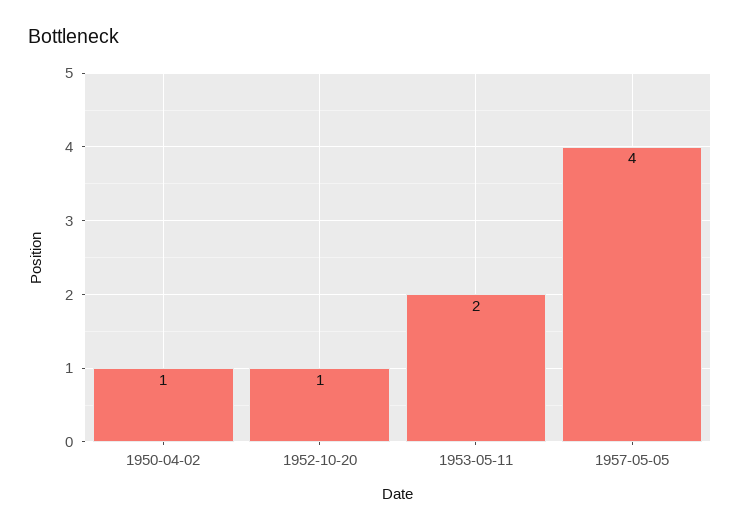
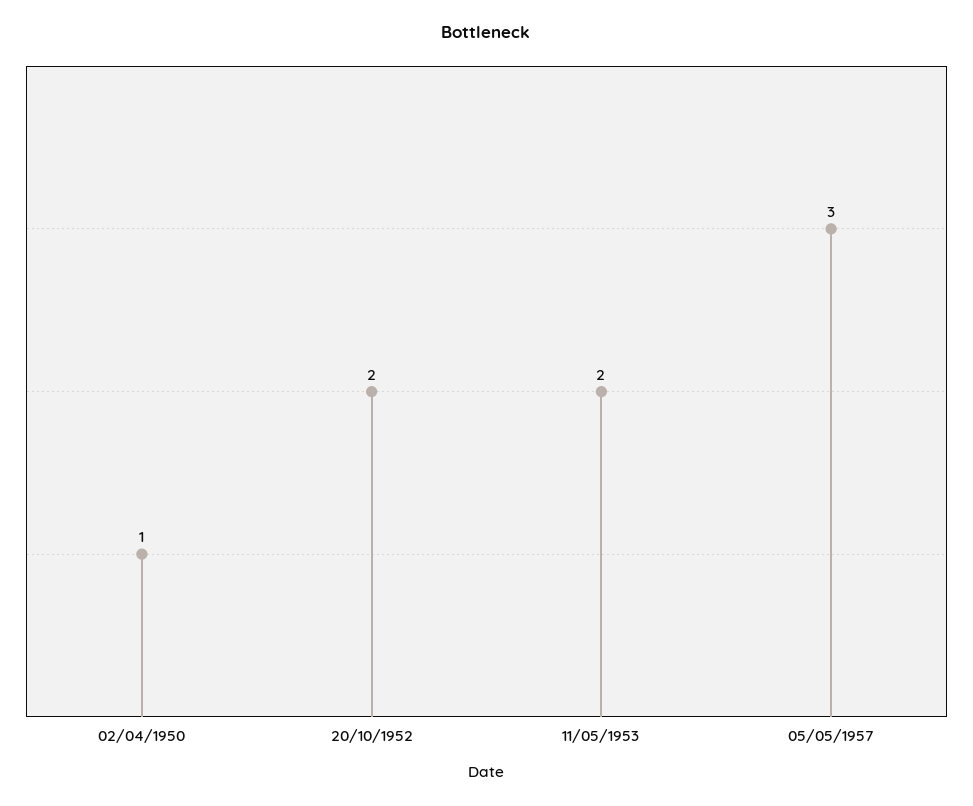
  {
    "1950-04-02": 1,
-   "1952-10-20": 1,
+   "1952-10-20": 2,
    "1953-05-11": 2,
-   "1957-05-05": 4
+   "1957-05-05": 3
  }

